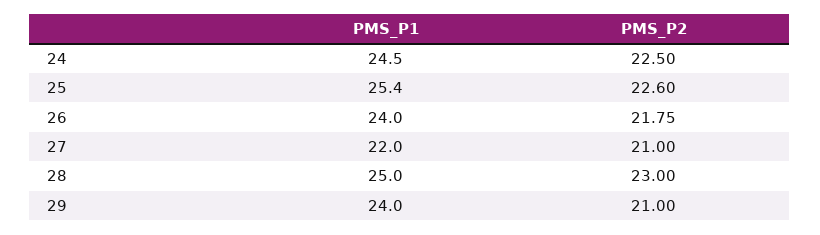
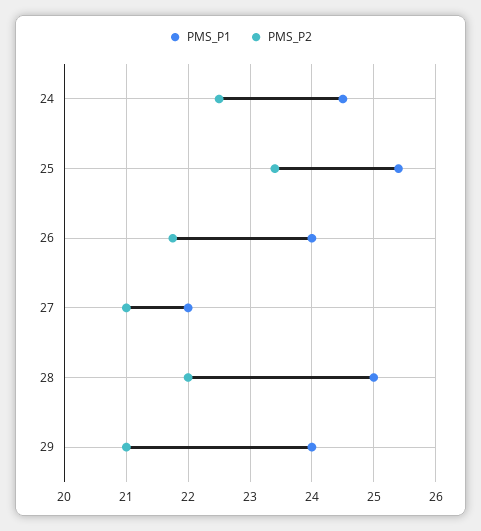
  {
    "PMS_P1": {
      "24": 24.5,
      "25": 25.4,
      "26": 24,
      "27": 22,
      "28": 25,
      "29": 24
    },
    "PMS_P2": {
      "24": 22.5,
-     "25": 22.6,
+     "25": 23.4,
      "26": 21.75,
      "27": 21,
-     "28": 23,
+     "28": 22,
      "29": 21
    }
  }

